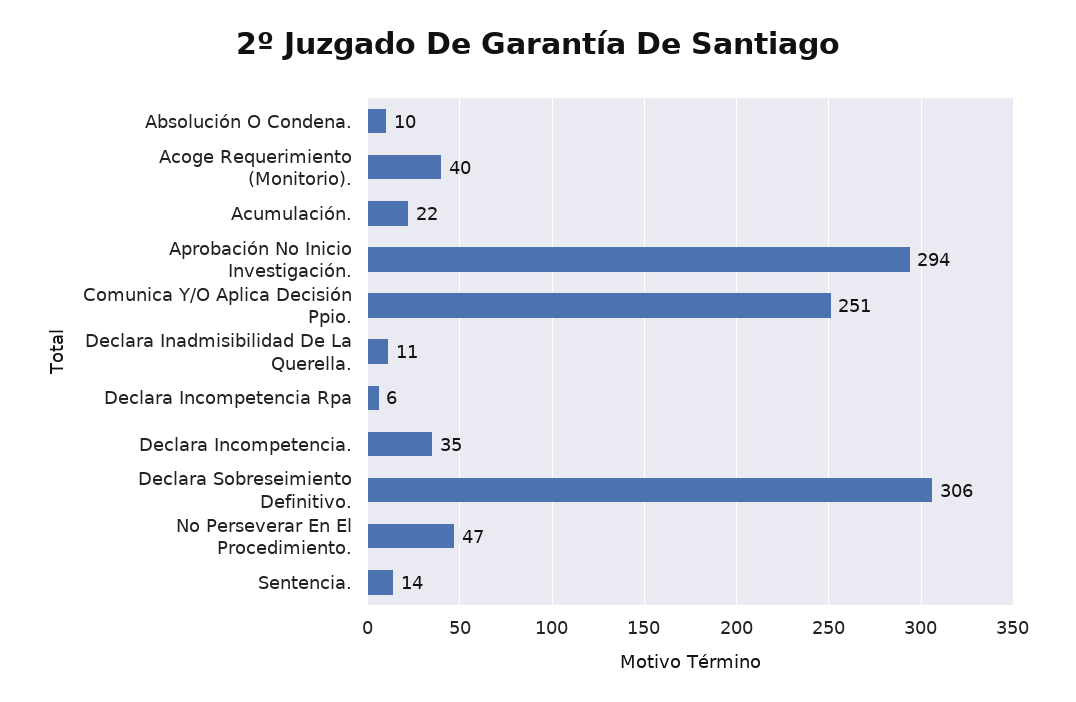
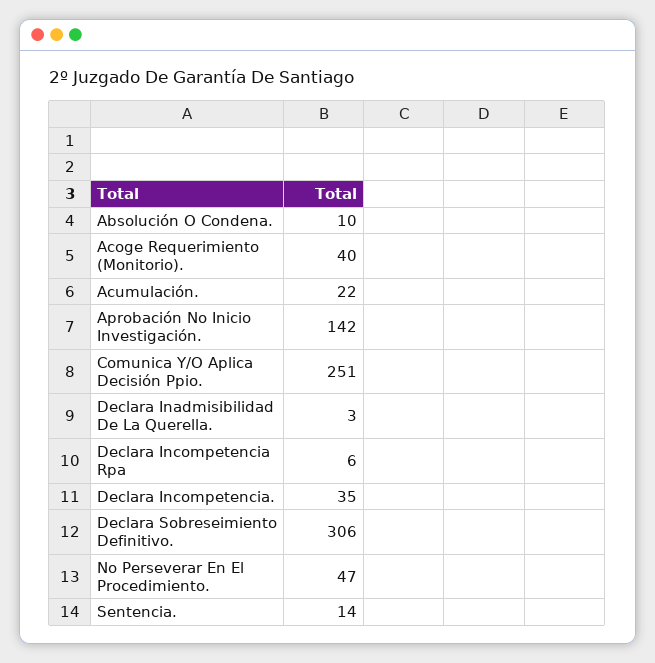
  {
    "Absolución O Condena.": 10,
    "Acoge Requerimiento (Monitorio).": 40,
    "Acumulación.": 22,
-   "Aprobación No Inicio Investigación.": 294,
+   "Aprobación No Inicio Investigación.": 142,
    "Comunica Y/O Aplica Decisión Ppio.": 251,
-   "Declara Inadmisibilidad De La Querella.": 11,
+   "Declara Inadmisibilidad De La Querella.": 3,
    "Declara Incompetencia Rpa": 6,
    "Declara Incompetencia.": 35,
    "Declara Sobreseimiento Definitivo.": 306,
    "No Perseverar En El Procedimiento.": 47,
    "Sentencia.": 14
  }

